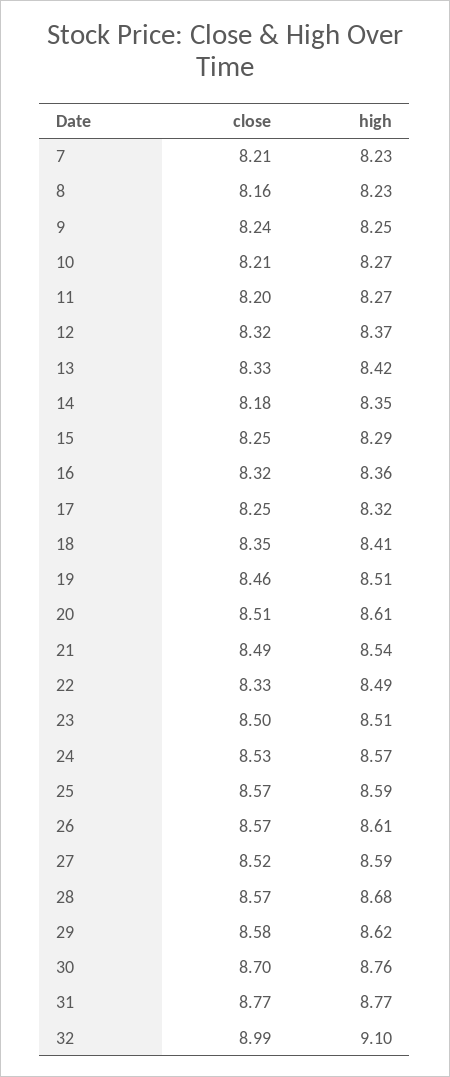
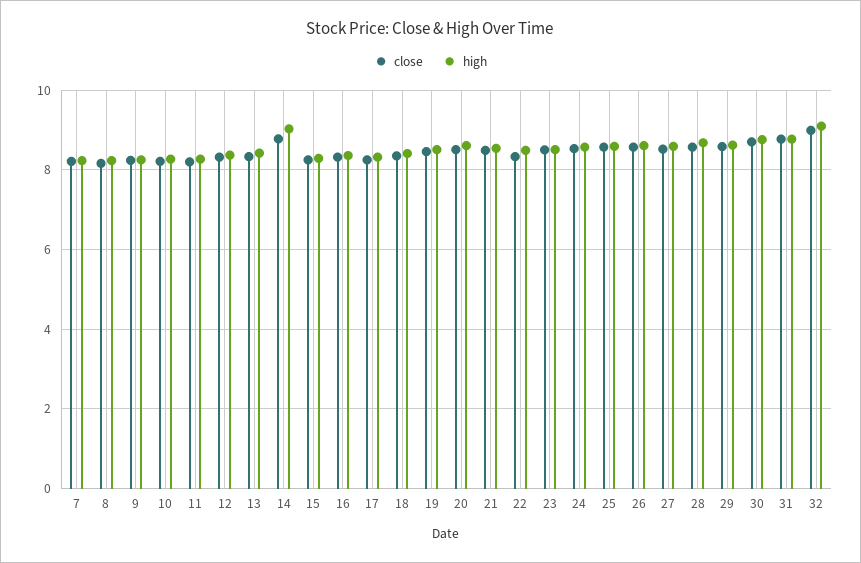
  {
    "close": {
      "7": 8.21,
      "8": 8.16,
      "9": 8.24,
      "10": 8.21,
      "11": 8.2,
      "12": 8.32,
      "13": 8.33,
-     "14": 8.18,
+     "14": 8.8,
      "15": 8.25,
      "16": 8.32,
      "17": 8.25,
      "18": 8.35,
      "19": 8.46,
      "20": 8.51,
      "21": 8.49,
      "22": 8.33,
      "23": 8.5,
      "24": 8.53,
      "25": 8.57,
      "26": 8.57,
      "27": 8.52,
      "28": 8.57,
      "29": 8.58,
      "30": 8.7,
      "31": 8.77,
      "32": 8.99
    },
    "high": {
      "7": 8.23,
      "8": 8.23,
      "9": 8.25,
      "10": 8.27,
      "11": 8.27,
      "12": 8.37,
      "13": 8.42,
-     "14": 8.35,
+     "14": 9,
      "15": 8.29,
      "16": 8.36,
      "17": 8.32,
      "18": 8.41,
      "19": 8.51,
      "20": 8.61,
      "21": 8.54,
      "22": 8.49,
      "23": 8.51,
      "24": 8.57,
      "25": 8.59,
      "26": 8.61,
      "27": 8.59,
      "28": 8.68,
      "29": 8.62,
      "30": 8.76,
      "31": 8.77,
      "32": 9.1
    }
  }

